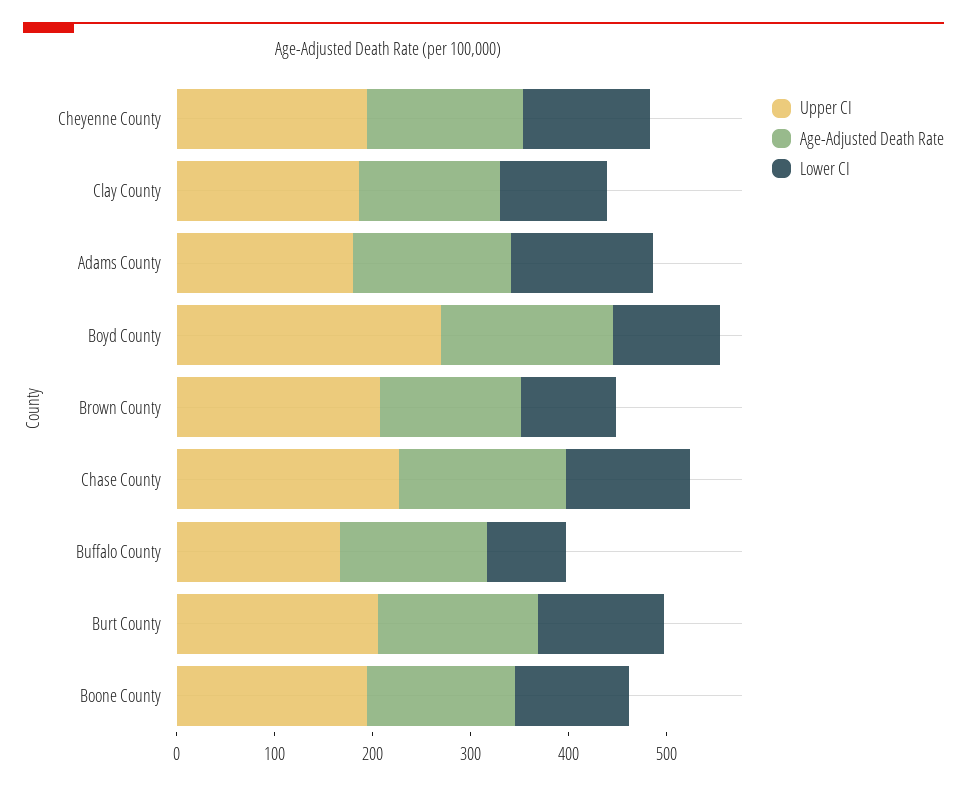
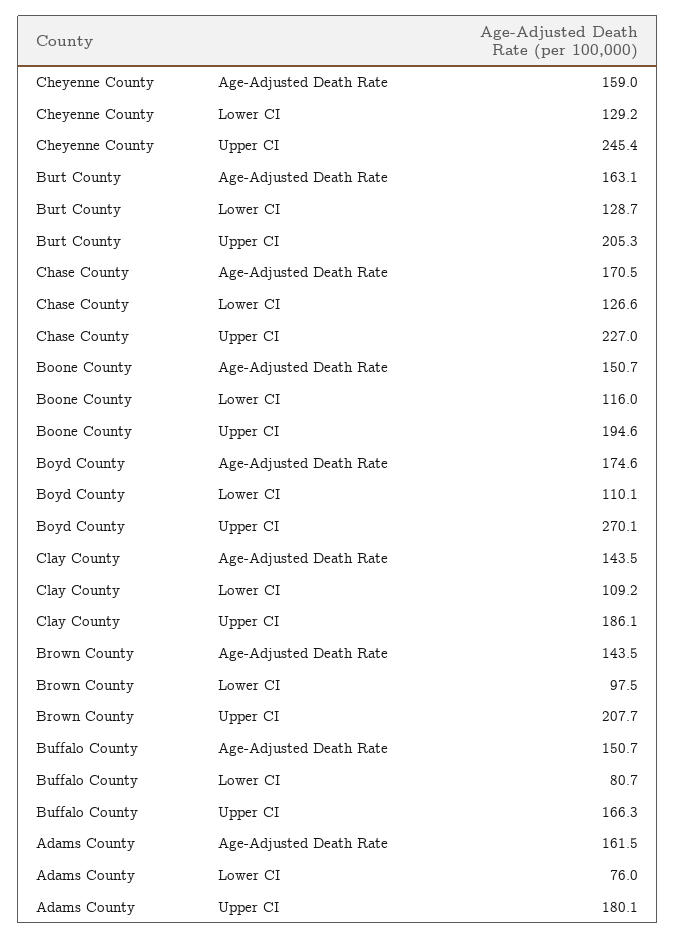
  {
    "Upper CI": {
-     "Cheyenne County": 200,
+     "Cheyenne County": 245.4,
      "Clay County": 186.1,
      "Adams County": 180.1,
      "Boyd County": 270.1,
      "Brown County": 207.7,
      "Chase County": 227,
      "Buffalo County": 166.3,
      "Burt County": 205.3,
      "Boone County": 194.6
    },
    "Age-Adjusted Death Rate": {
      "Cheyenne County": 159,
      "Clay County": 143.5,
      "Adams County": 161.5,
      "Boyd County": 174.6,
      "Brown County": 143.5,
      "Chase County": 170.5,
      "Buffalo County": 150.7,
      "Burt County": 163.1,
      "Boone County": 150.7
    },
    "Lower CI": {
      "Cheyenne County": 129.2,
      "Clay County": 109.2,
-     "Adams County": 140,
+     "Adams County": 76,
      "Boyd County": 110.1,
      "Brown County": 97.5,
      "Chase County": 126.6,
      "Buffalo County": 80.7,
      "Burt County": 128.7,
      "Boone County": 116
    }
  }

